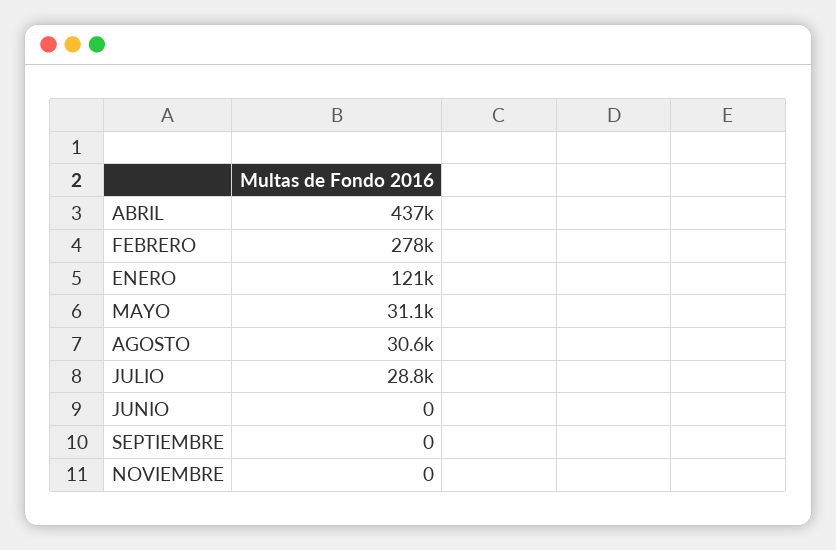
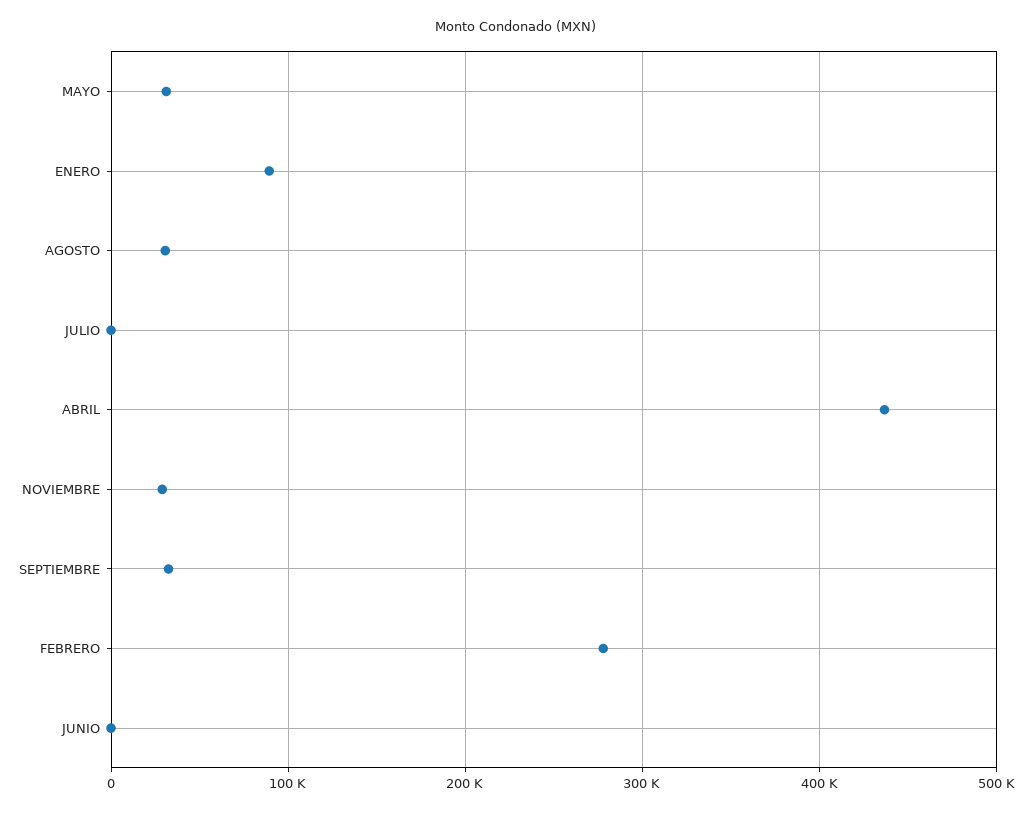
  {
    "ABRIL": 437000,
    "FEBRERO": 278000,
-   "ENERO": 121000,
+   "ENERO": 90000,
    "MAYO": 31100,
    "AGOSTO": 30600,
-   "JULIO": 28800,
+   "JULIO": 0,
    "JUNIO": 0,
-   "SEPTIEMBRE": 0,
+   "SEPTIEMBRE": 30000,
-   "NOVIEMBRE": 0
+   "NOVIEMBRE": 30000
  }

